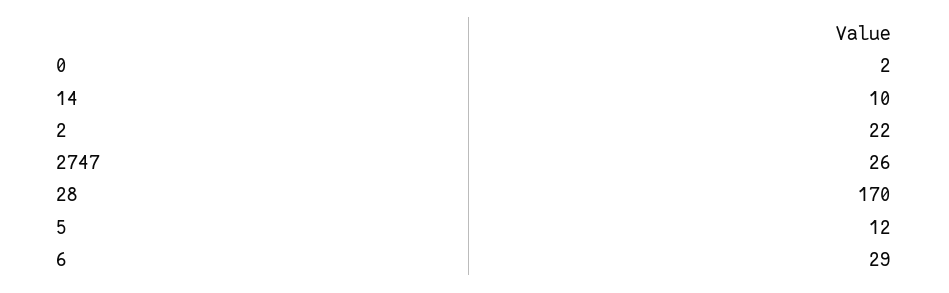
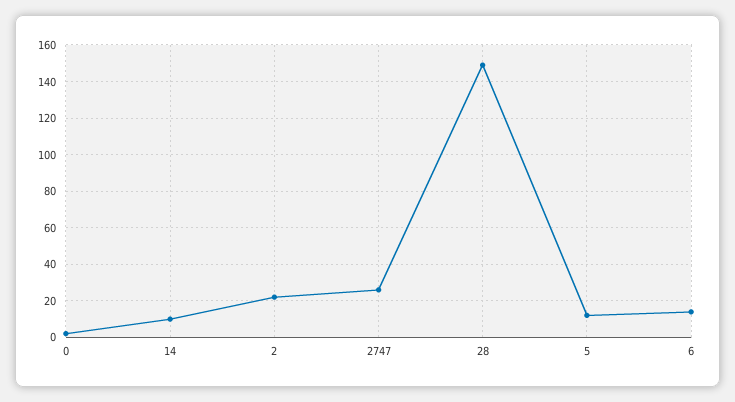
  {
    "0": 2,
    "14": 10,
    "2": 22,
    "2747": 26,
-   "28": 170,
+   "28": 150,
    "5": 12,
-   "6": 29
+   "6": 15
  }

